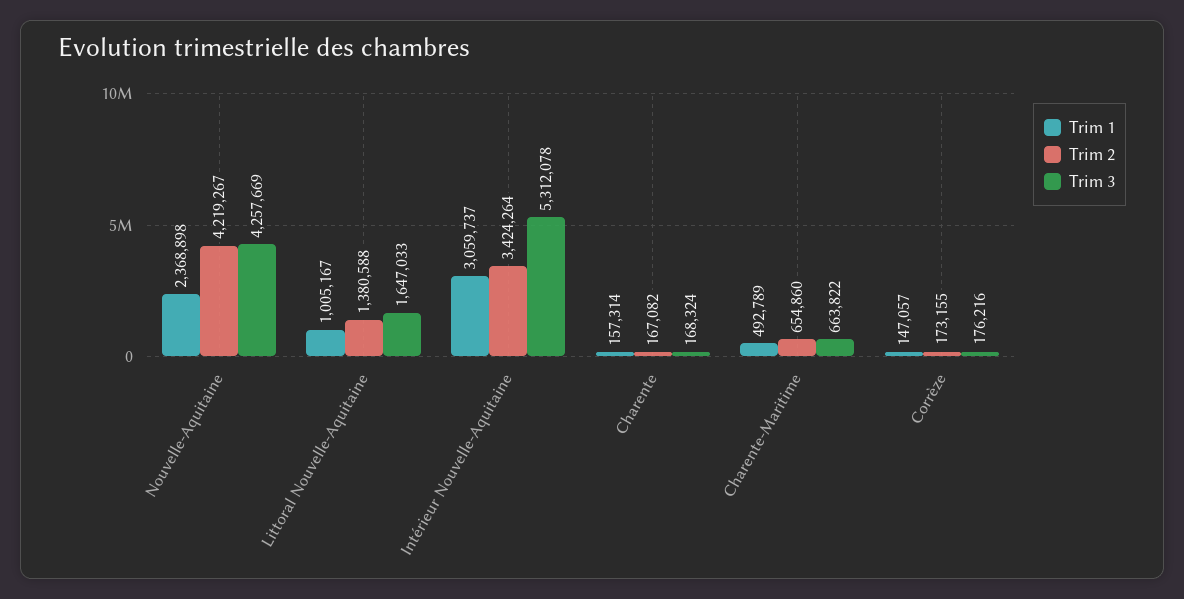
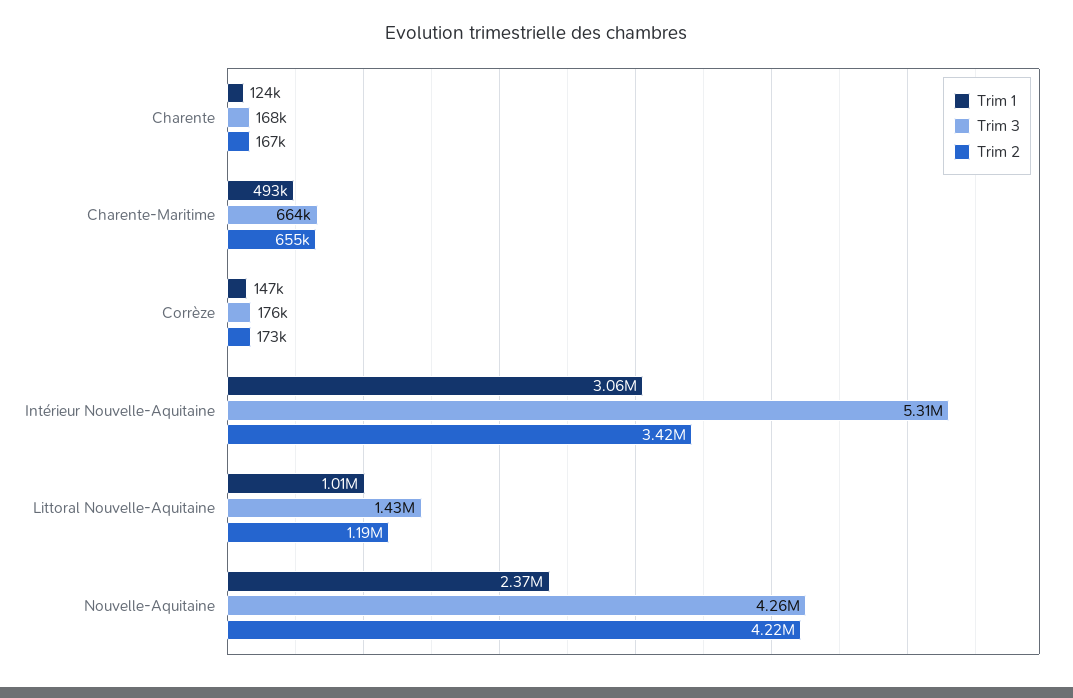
  {
    "Trim 1": {
      "Nouvelle-Aquitaine": 2368898,
      "Littoral Nouvelle-Aquitaine": 1005167,
      "Intérieur Nouvelle-Aquitaine": 3059737,
-     "Charente": 157314,
+     "Charente": 124000,
      "Charente-Maritime": 492789,
      "Corrèze": 147057
    },
    "Trim 2": {
      "Nouvelle-Aquitaine": 4219267,
-     "Littoral Nouvelle-Aquitaine": 1380588,
+     "Littoral Nouvelle-Aquitaine": 1190000,
      "Intérieur Nouvelle-Aquitaine": 3424264,
      "Charente": 167082,
      "Charente-Maritime": 654860,
      "Corrèze": 173155
    },
    "Trim 3": {
      "Nouvelle-Aquitaine": 4257669,
-     "Littoral Nouvelle-Aquitaine": 1647033,
+     "Littoral Nouvelle-Aquitaine": 1430000,
      "Intérieur Nouvelle-Aquitaine": 5312078,
      "Charente": 168324,
      "Charente-Maritime": 663822,
      "Corrèze": 176216
    }
  }

